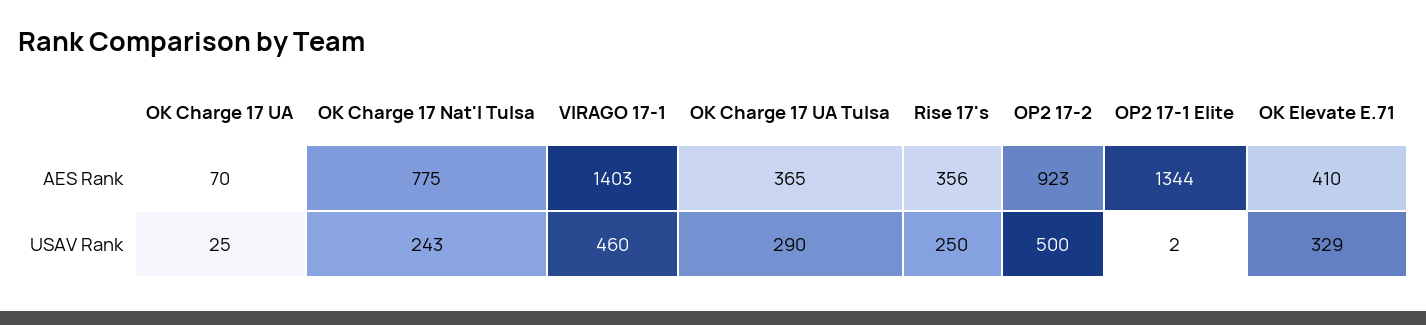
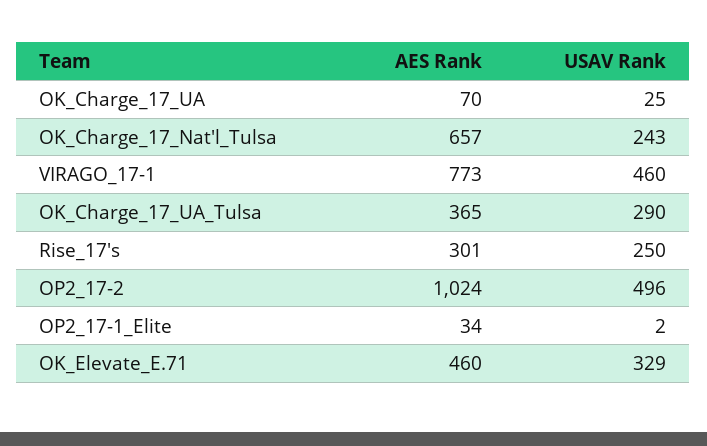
  {
    "OK Charge 17 UA": {
      "AES Rank": 70,
      "USAV Rank": 25
    },
    "OK Charge 17 Nat'l Tulsa": {
-     "AES Rank": 775,
+     "AES Rank": 657,
      "USAV Rank": 243
    },
    "VIRAGO 17-1": {
-     "AES Rank": 1403,
+     "AES Rank": 773,
      "USAV Rank": 460
    },
    "OK Charge 17 UA Tulsa": {
      "AES Rank": 365,
      "USAV Rank": 290
    },
    "Rise 17's": {
-     "AES Rank": 356,
+     "AES Rank": 301,
      "USAV Rank": 250
    },
    "OP2 17-2": {
-     "AES Rank": 923,
+     "AES Rank": 1024,
-     "USAV Rank": 500
+     "USAV Rank": 496
    },
    "OP2 17-1 Elite": {
-     "AES Rank": 1344,
+     "AES Rank": 34,
      "USAV Rank": 2
    },
    "OK Elevate E.71": {
-     "AES Rank": 410,
+     "AES Rank": 460,
      "USAV Rank": 329
    }
  }

